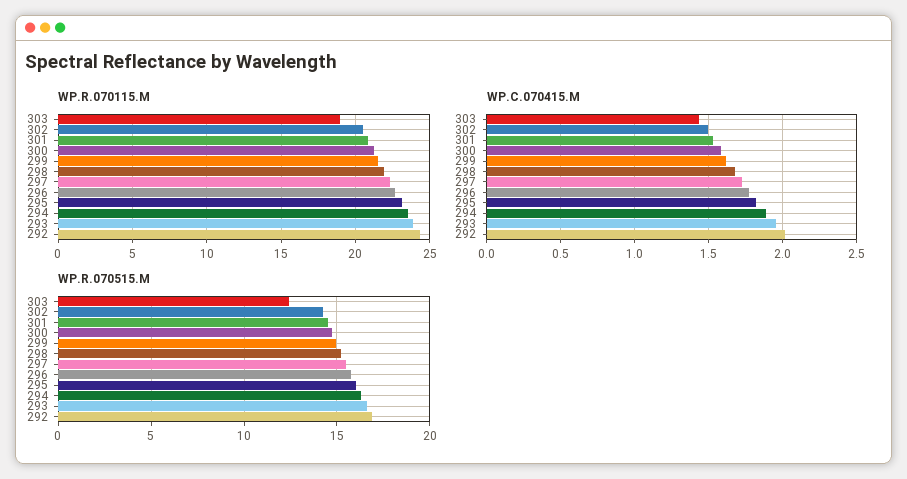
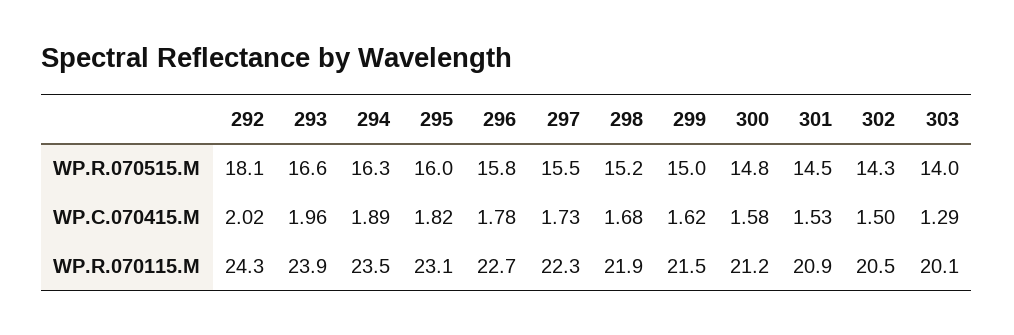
  {
    "WP.R.070115.M": {
-     "303": 19,
+     "303": 20.1,
      "302": 20.5,
      "301": 20.9,
      "300": 21.2,
      "299": 21.5,
      "298": 21.9,
      "297": 22.3,
      "296": 22.7,
      "295": 23.1,
      "294": 23.5,
      "293": 23.9,
      "292": 24.3
    },
    "WP.C.070415.M": {
-     "303": 1.45,
+     "303": 1.29,
      "302": 1.5,
      "301": 1.53,
      "300": 1.58,
      "299": 1.62,
      "298": 1.68,
      "297": 1.73,
      "296": 1.78,
      "295": 1.82,
      "294": 1.89,
      "293": 1.96,
      "292": 2.02
    },
    "WP.R.070515.M": {
-     "303": 12.5,
+     "303": 14,
      "302": 14.3,
      "301": 14.5,
      "300": 14.8,
      "299": 15,
      "298": 15.2,
      "297": 15.5,
      "296": 15.8,
      "295": 16,
      "294": 16.3,
      "293": 16.6,
-     "292": 17
+     "292": 18.1
    }
  }

